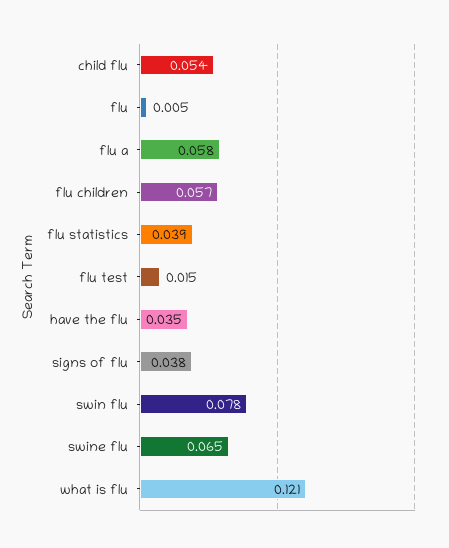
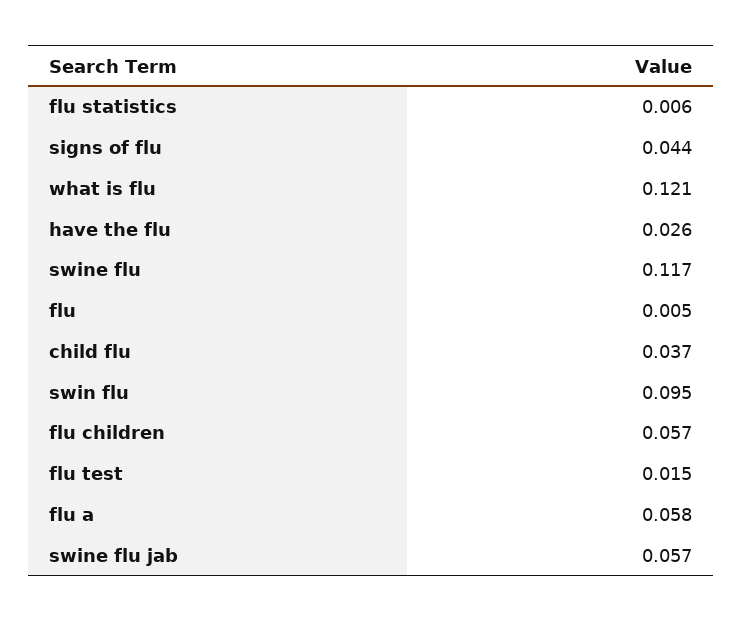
  {
-   "child flu": 0.054,
+   "child flu": 0.037,
    "flu": 0.005,
    "flu a": 0.058,
    "flu children": 0.057,
-   "flu statistics": 0.039,
+   "flu statistics": 0.006,
    "flu test": 0.015,
-   "have the flu": 0.035,
+   "have the flu": 0.026,
-   "signs of flu": 0.038,
+   "signs of flu": 0.044,
-   "swin flu": 0.078,
+   "swin flu": 0.095,
-   "swine flu": 0.065,
+   "swine flu": 0.117,
-   "what is flu": 0.121
+   "what is flu": 0.121,
+   "swine flu jab": 0.057
  }

